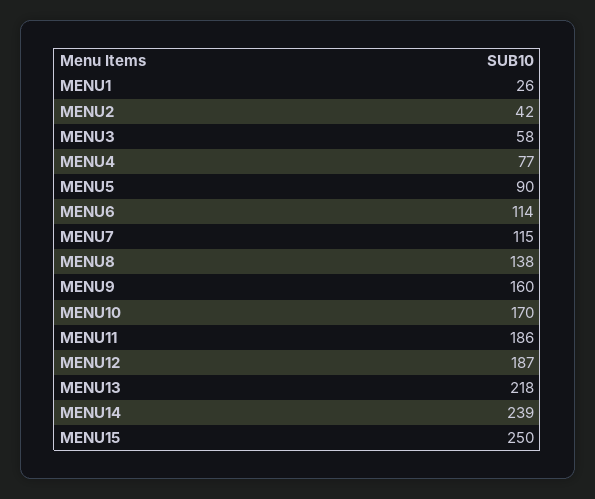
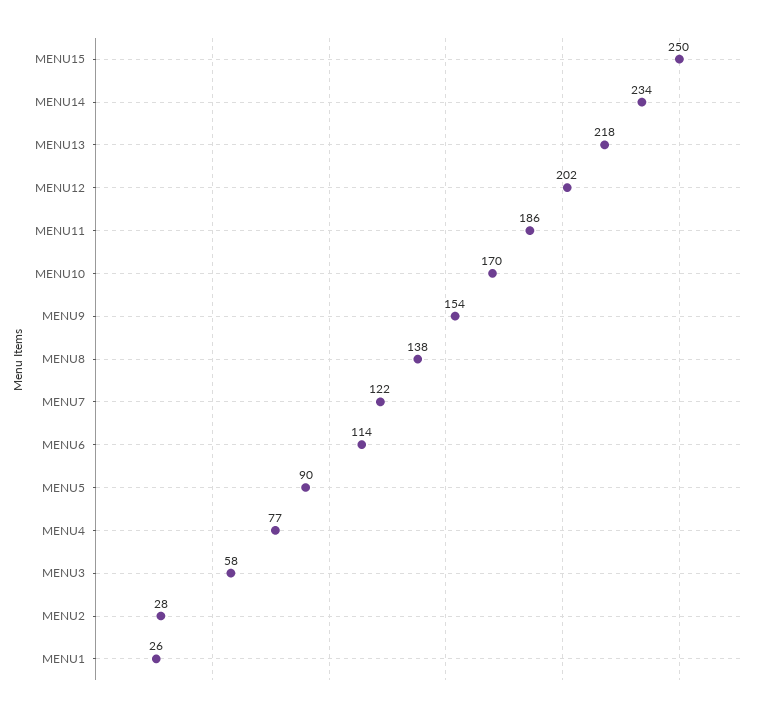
  {
    "MENU1": 26,
-   "MENU2": 42,
+   "MENU2": 28,
    "MENU3": 58,
    "MENU4": 77,
    "MENU5": 90,
    "MENU6": 114,
-   "MENU7": 115,
+   "MENU7": 122,
    "MENU8": 138,
-   "MENU9": 160,
+   "MENU9": 154,
    "MENU10": 170,
    "MENU11": 186,
-   "MENU12": 187,
+   "MENU12": 202,
    "MENU13": 218,
-   "MENU14": 239,
+   "MENU14": 234,
    "MENU15": 250
  }

